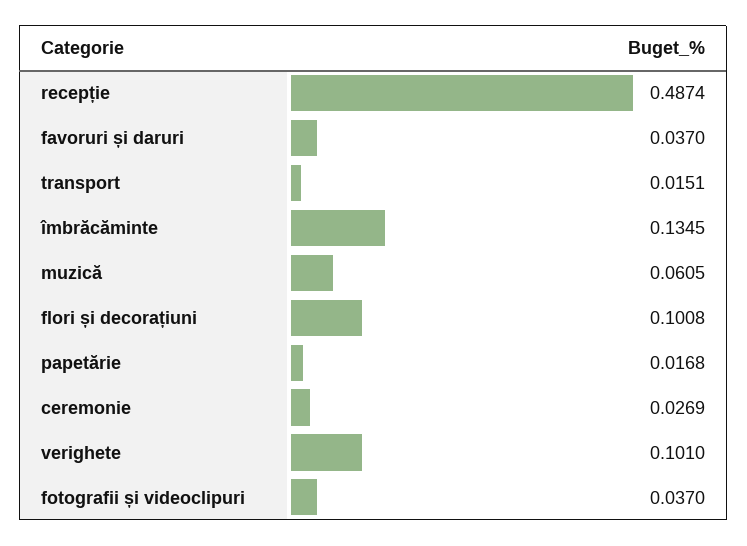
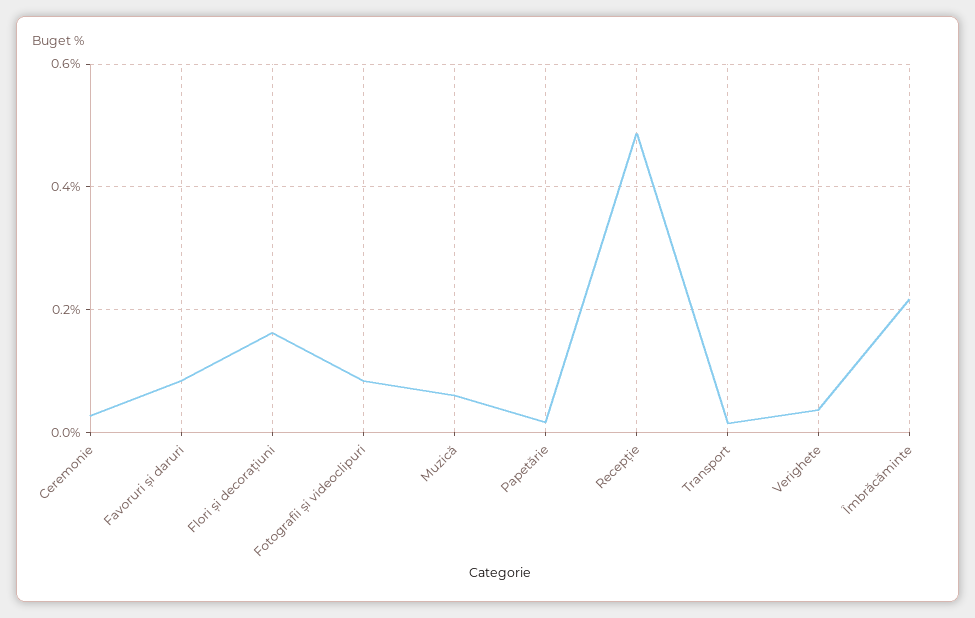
  {
    "recepție": 0.4874,
-   "favoruri și daruri": 0.037,
+   "favoruri și daruri": 0.08,
    "transport": 0.0151,
-   "îmbrăcăminte": 0.1345,
+   "îmbrăcăminte": 0.22,
    "muzică": 0.0605,
-   "flori și decorațiuni": 0.1008,
+   "flori și decorațiuni": 0.16,
    "papetărie": 0.0168,
    "ceremonie": 0.0269,
-   "verighete": 0.101,
+   "verighete": 0.04,
-   "fotografii și videoclipuri": 0.037
+   "fotografii și videoclipuri": 0.08
  }

